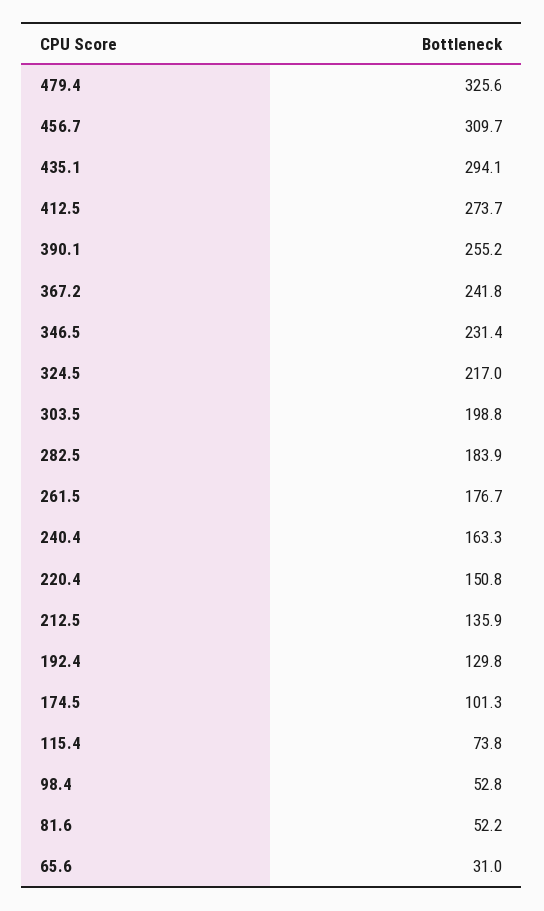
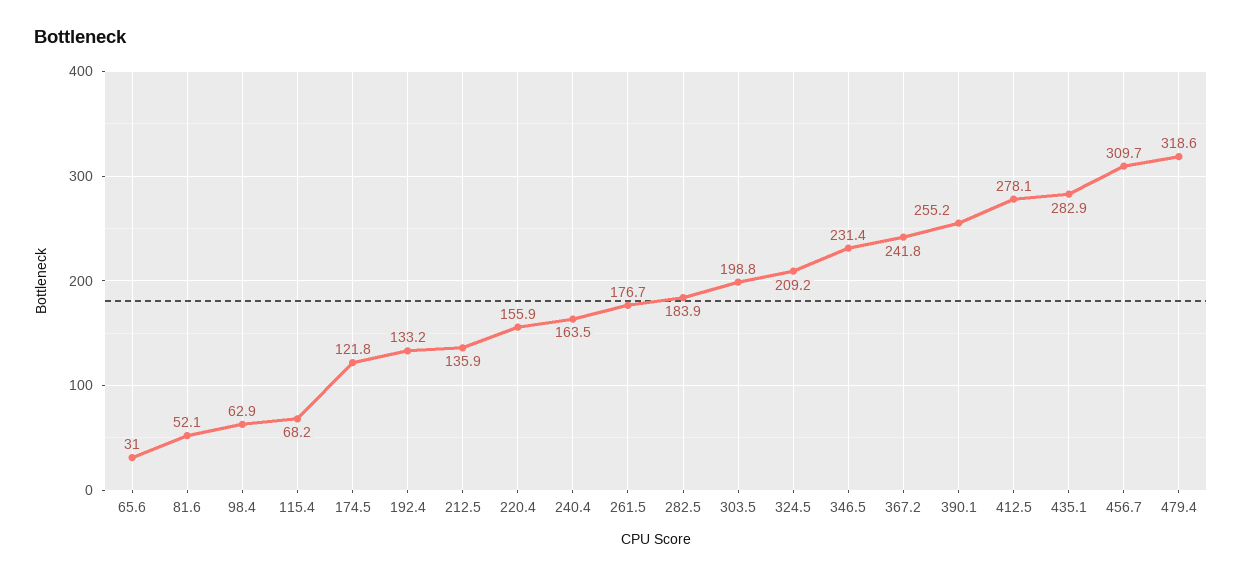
  {
-   "479.4": 325.6,
+   "479.4": 318.6,
    "456.7": 309.7,
-   "435.1": 294.1,
+   "435.1": 282.9,
-   "412.5": 273.7,
+   "412.5": 278.1,
    "390.1": 255.2,
    "367.2": 241.8,
    "346.5": 231.4,
-   "324.5": 217,
+   "324.5": 209.2,
    "303.5": 198.8,
    "282.5": 183.9,
    "261.5": 176.7,
-   "240.4": 163.3,
+   "240.4": 163.5,
-   "220.4": 150.8,
+   "220.4": 155.9,
    "212.5": 135.9,
-   "192.4": 129.8,
+   "192.4": 133.2,
-   "174.5": 101.3,
+   "174.5": 121.8,
-   "115.4": 73.8,
+   "115.4": 68.2,
-   "98.4": 52.8,
+   "98.4": 62.9,
-   "81.6": 52.2,
+   "81.6": 52.1,
    "65.6": 31
  }

